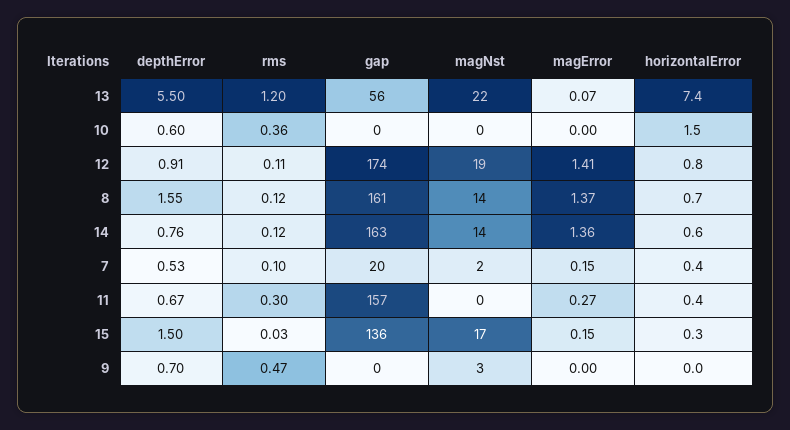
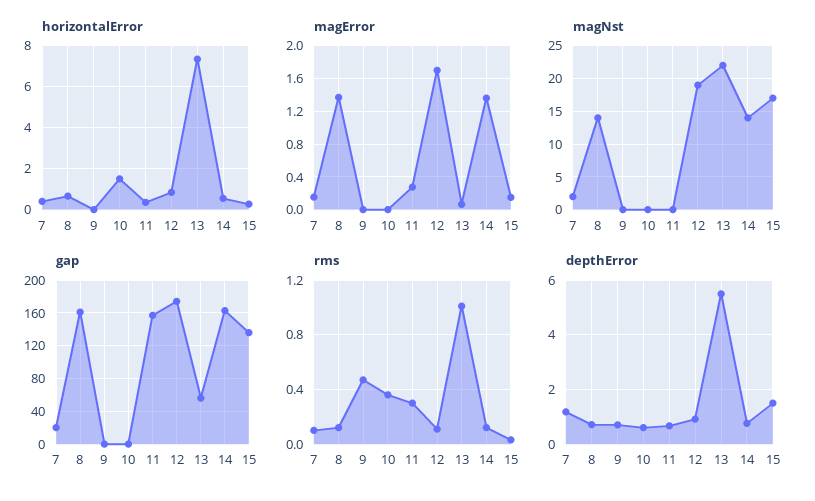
  {
    "depthError": {
      "13": 5.5,
      "10": 0.6,
      "12": 0.91,
-     "8": 1.55,
+     "8": 0.75,
      "14": 0.76,
-     "7": 0.53,
+     "7": 1.25,
      "11": 0.67,
      "15": 1.5,
      "9": 0.7
    },
    "rms": {
-     "13": 1.2,
+     "13": 1,
      "10": 0.36,
      "12": 0.11,
      "8": 0.12,
      "14": 0.12,
      "7": 0.1,
      "11": 0.3,
      "15": 0.03,
      "9": 0.47
    },
    "gap": {
      "13": 56,
      "10": 0,
      "12": 174,
      "8": 161,
      "14": 163,
      "7": 20,
      "11": 157,
      "15": 136,
      "9": 0
    },
    "magNst": {
      "13": 22,
      "10": 0,
      "12": 19,
      "8": 14,
      "14": 14,
      "7": 2,
      "11": 0,
      "15": 17,
-     "9": 3
+     "9": 0
    },
    "magError": {
      "13": 0.07,
      "10": 0,
-     "12": 1.41,
+     "12": 1.7,
      "8": 1.37,
      "14": 1.36,
      "7": 0.15,
      "11": 0.27,
      "15": 0.15,
      "9": 0
    },
    "horizontalError": {
      "13": 7.4,
      "10": 1.5,
      "12": 0.8,
      "8": 0.7,
      "14": 0.6,
      "7": 0.4,
      "11": 0.4,
      "15": 0.3,
      "9": 0
    }
  }

